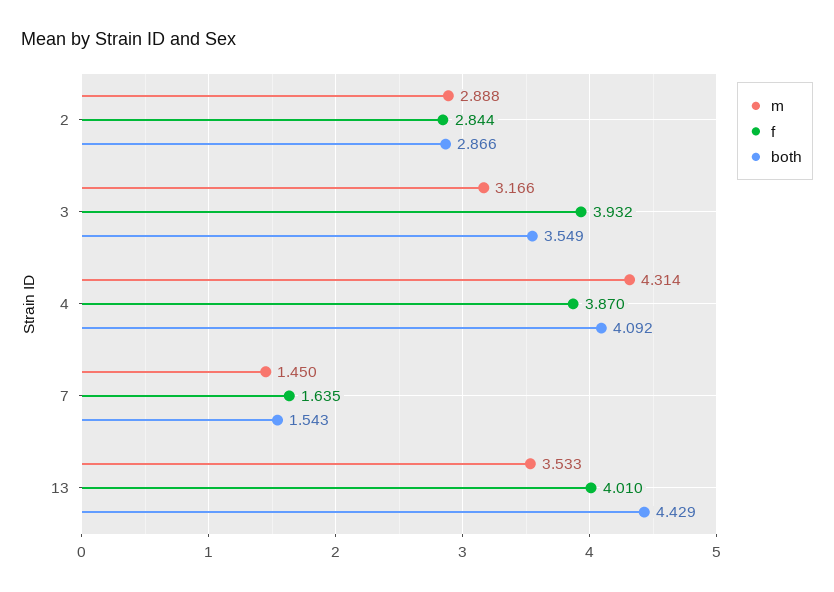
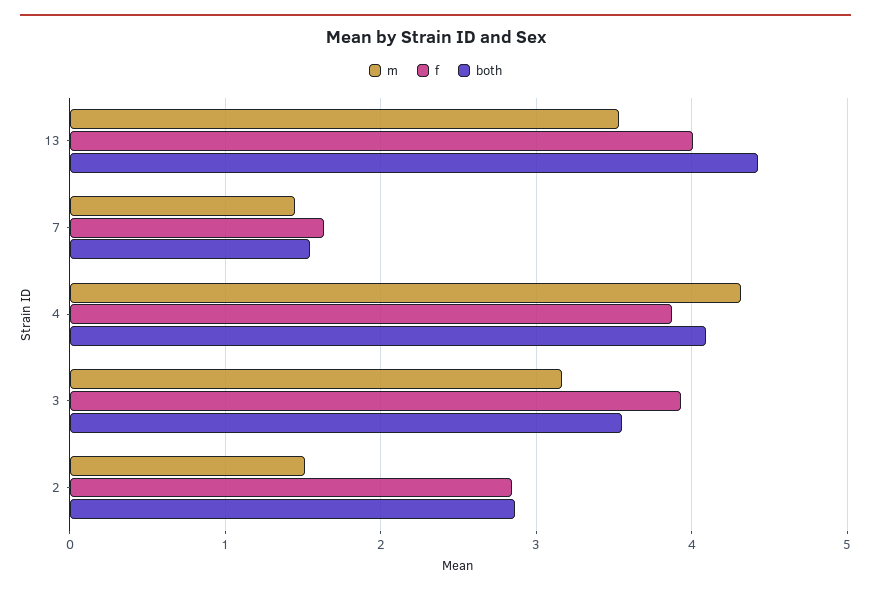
  {
    "m": {
-     "2": 2.888,
+     "2": 1.5,
      "3": 3.166,
      "4": 4.314,
      "7": 1.45,
      "13": 3.533
    },
    "f": {
      "2": 2.844,
      "3": 3.932,
      "4": 3.87,
      "7": 1.635,
      "13": 4.01
    },
    "both": {
      "2": 2.866,
      "3": 3.549,
      "4": 4.092,
      "7": 1.543,
      "13": 4.429
    }
  }

